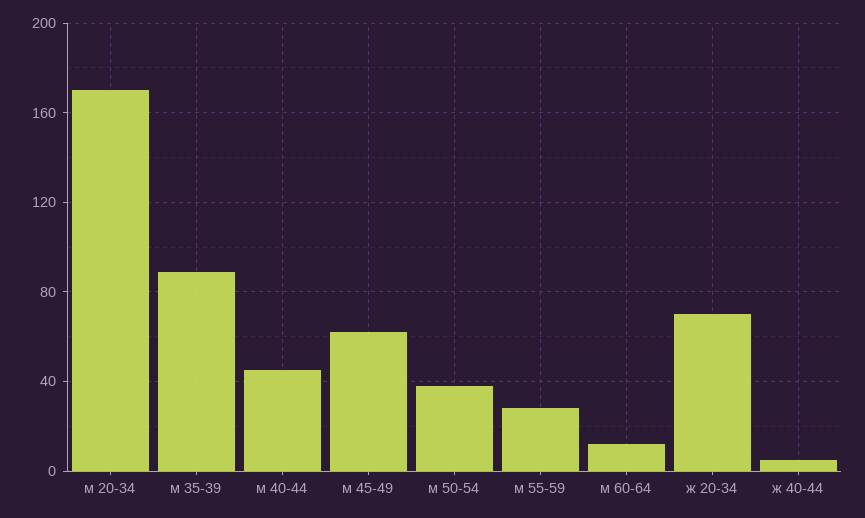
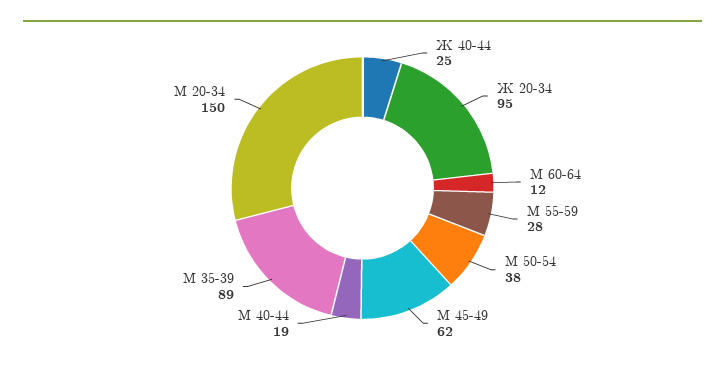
  {
-   "м 20-34": 170,
+   "м 20-34": 150,
    "м 35-39": 89,
-   "м 40-44": 45,
+   "м 40-44": 19,
    "м 45-49": 62,
    "м 50-54": 38,
    "м 55-59": 28,
    "м 60-64": 12,
-   "ж 20-34": 70,
+   "ж 20-34": 95,
-   "ж 40-44": 5
+   "ж 40-44": 25
  }

